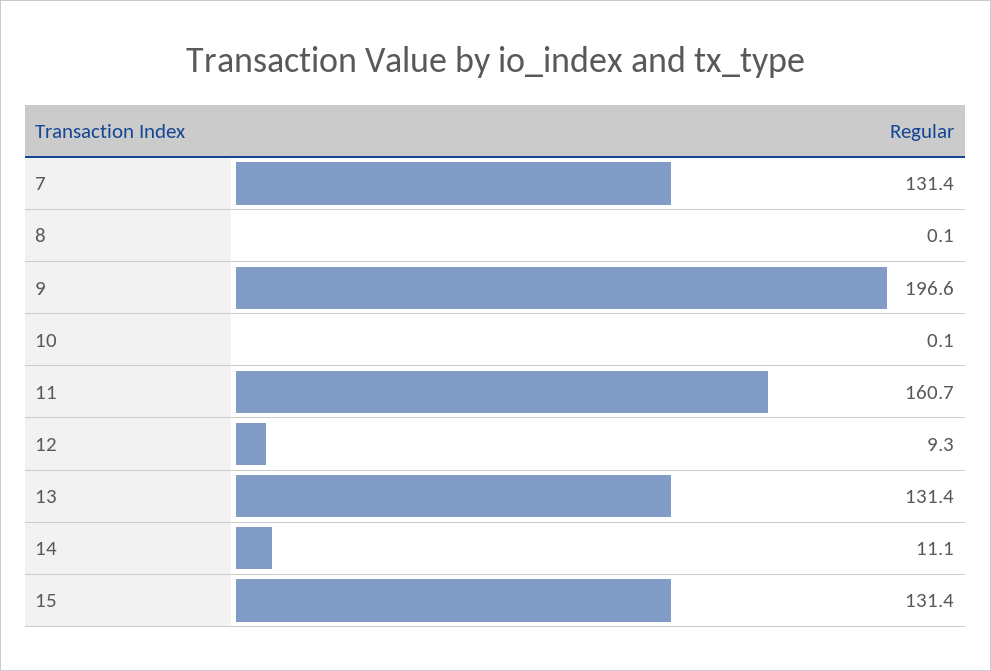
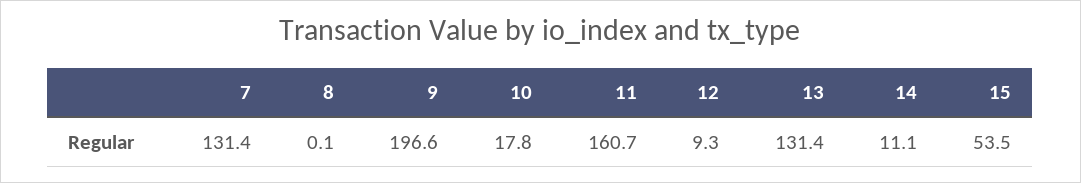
  {
    "7": 131.4,
    "8": 0.1,
    "9": 196.6,
-   "10": 0.1,
+   "10": 17.8,
    "11": 160.7,
    "12": 9.3,
    "13": 131.4,
    "14": 11.1,
-   "15": 131.4
+   "15": 53.5
  }

